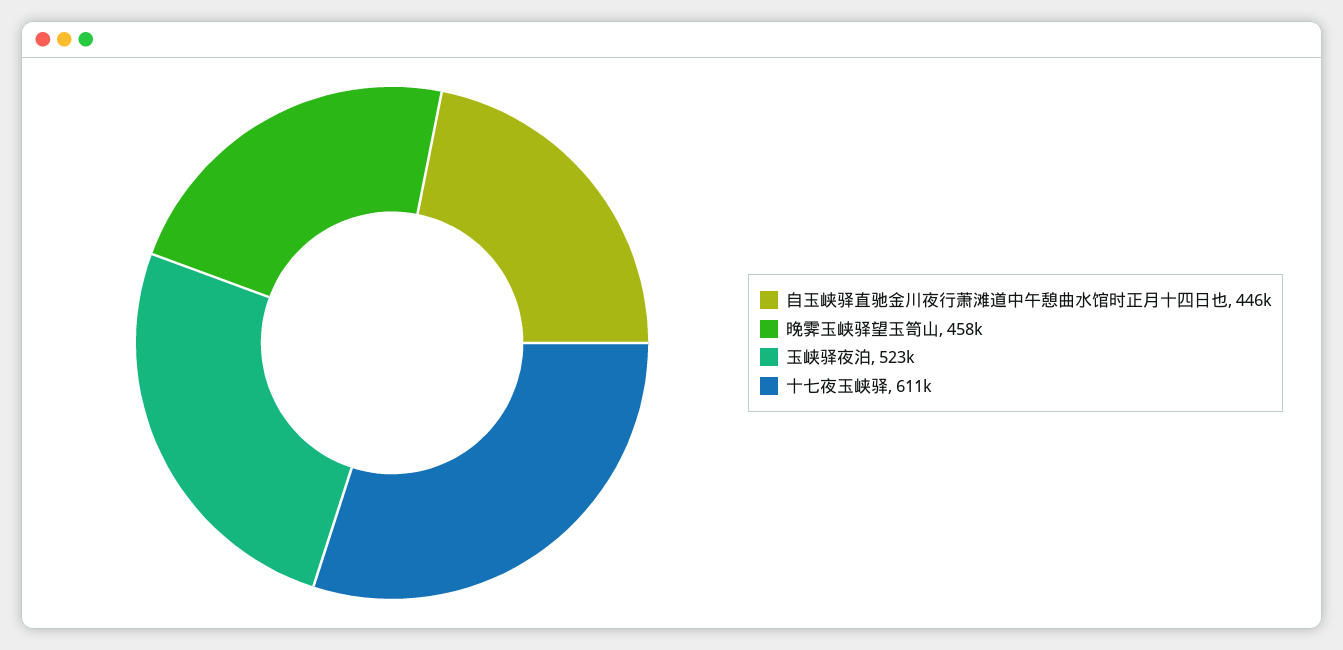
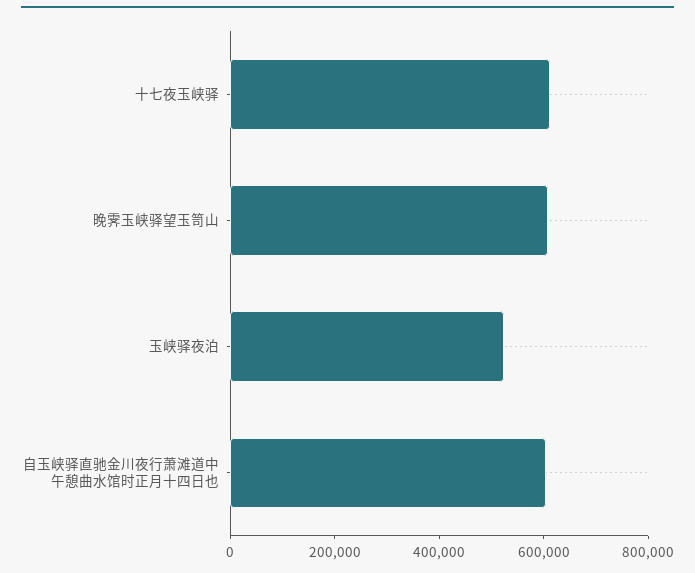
  {
-   "自玉峡驿直驰金川夜行萧滩道中午憩曲水馆时正月十四日也": 446000,
+   "自玉峡驿直驰金川夜行萧滩道中午憩曲水馆时正月十四日也": 600000,
-   "晚霁玉峡驿望玉笥山": 458000,
+   "晚霁玉峡驿望玉笥山": 600000,
    "玉峡驿夜泊": 523000,
    "十七夜玉峡驿": 611000
  }

